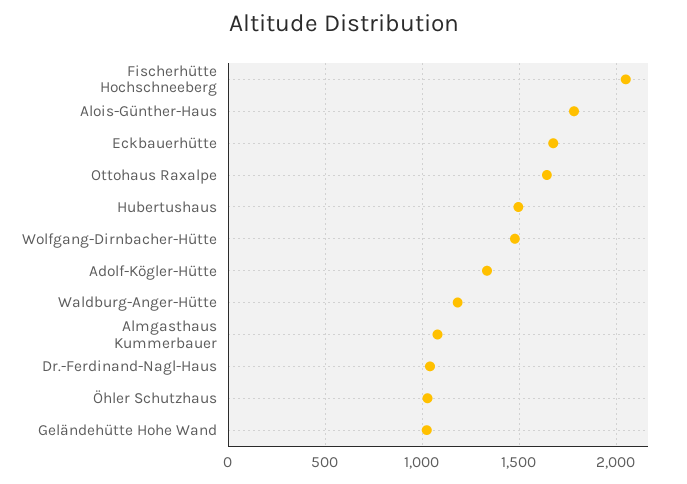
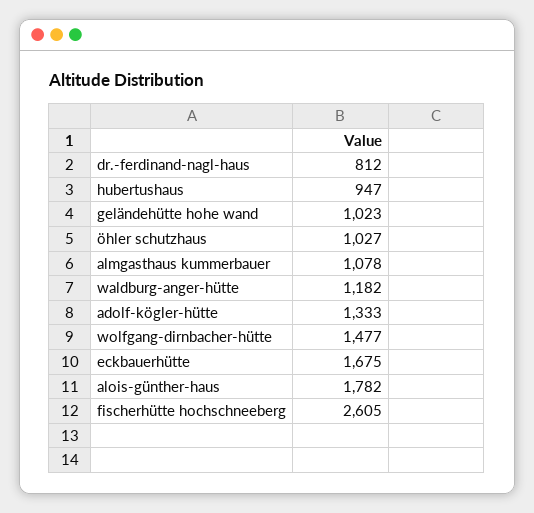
  {
-   "Fischerhütte Hochschneeberg": 2050,
+   "Fischerhütte Hochschneeberg": 2605,
    "Alois-Günther-Haus": 1782,
    "Eckbauerhütte": 1675,
-   "Ottohaus Raxalpe": 1650,
-   "Hubertushaus": 1500,
+   "Hubertushaus": 947,
    "Wolfgang-Dirnbacher-Hütte": 1477,
    "Adolf-Kögler-Hütte": 1333,
    "Waldburg-Anger-Hütte": 1182,
    "Almgasthaus Kummerbauer": 1078,
-   "Dr.-Ferdinand-Nagl-Haus": 1050,
+   "Dr.-Ferdinand-Nagl-Haus": 812,
    "Öhler Schutzhaus": 1027,
    "Geländehütte Hohe Wand": 1023
  }

